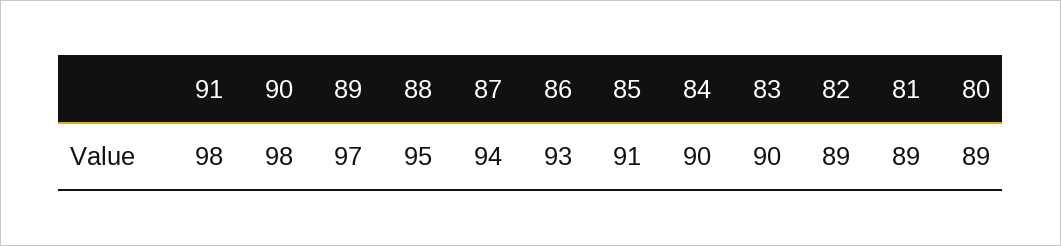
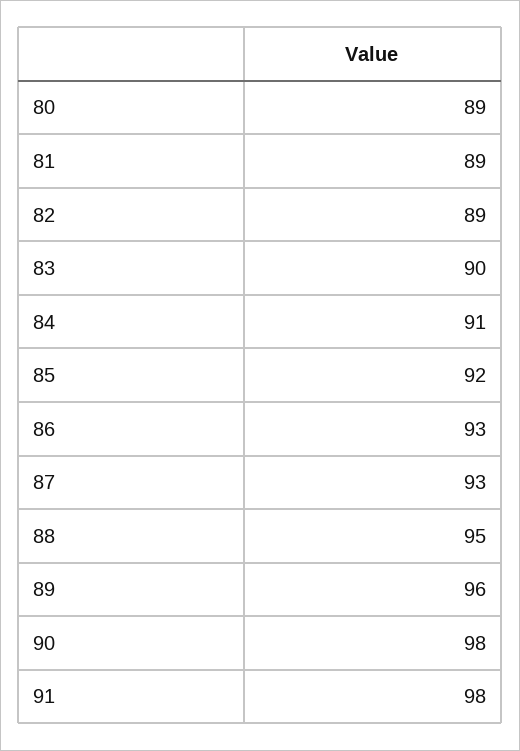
  {
    "91": 98,
    "90": 98,
-   "89": 97,
+   "89": 96,
    "88": 95,
-   "87": 94,
+   "87": 93,
    "86": 93,
-   "85": 91,
+   "85": 92,
-   "84": 90,
+   "84": 91,
    "83": 90,
    "82": 89,
    "81": 89,
    "80": 89
  }

